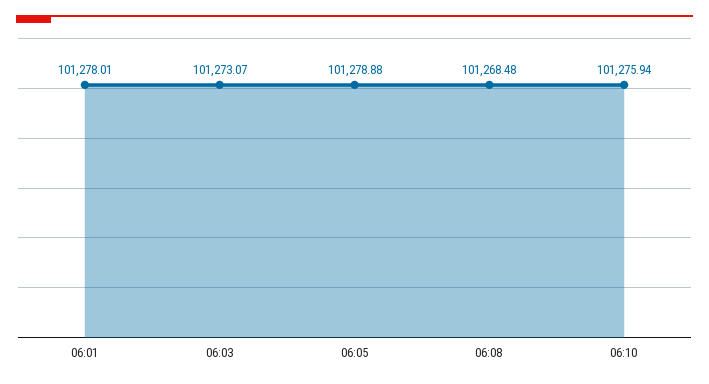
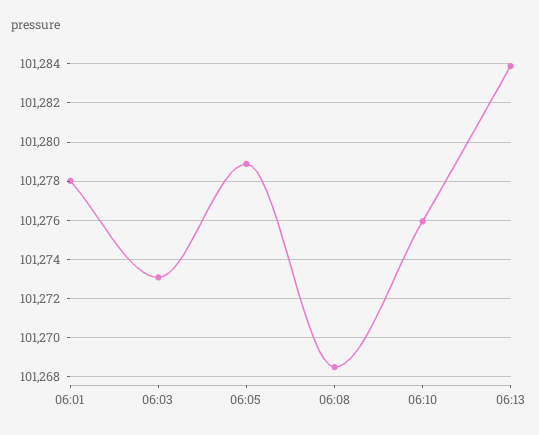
  {
    "06:01": 101278.01,
    "06:03": 101273.07,
    "06:05": 101278.88,
    "06:08": 101268.48,
-   "06:10": 101275.94
+   "06:10": 101275.94,
+   "06:13": 101284
  }

